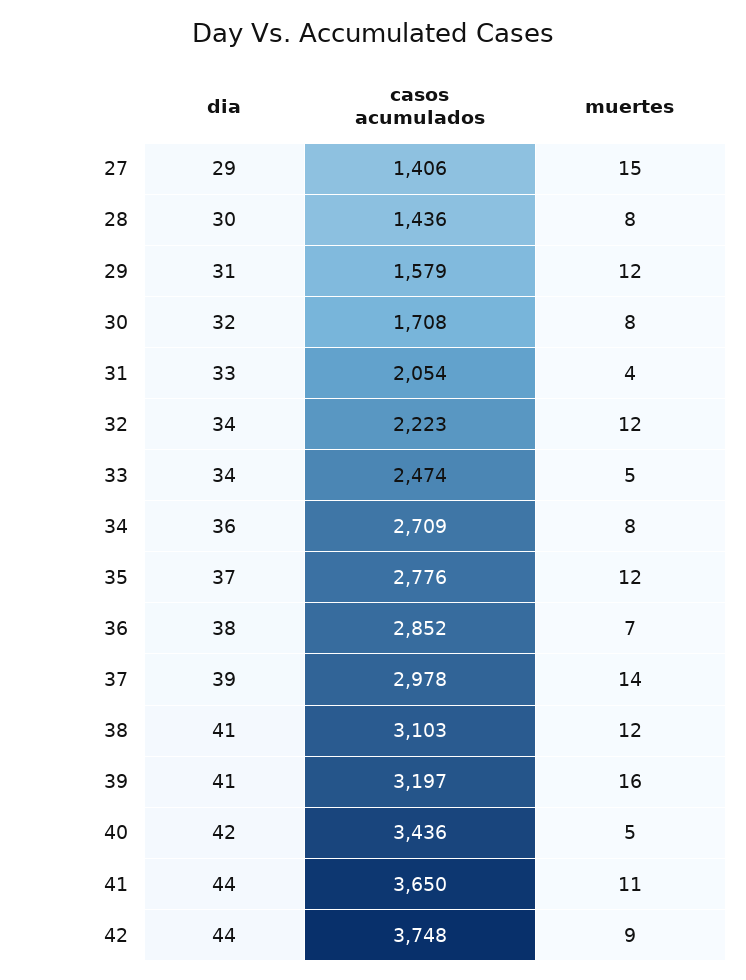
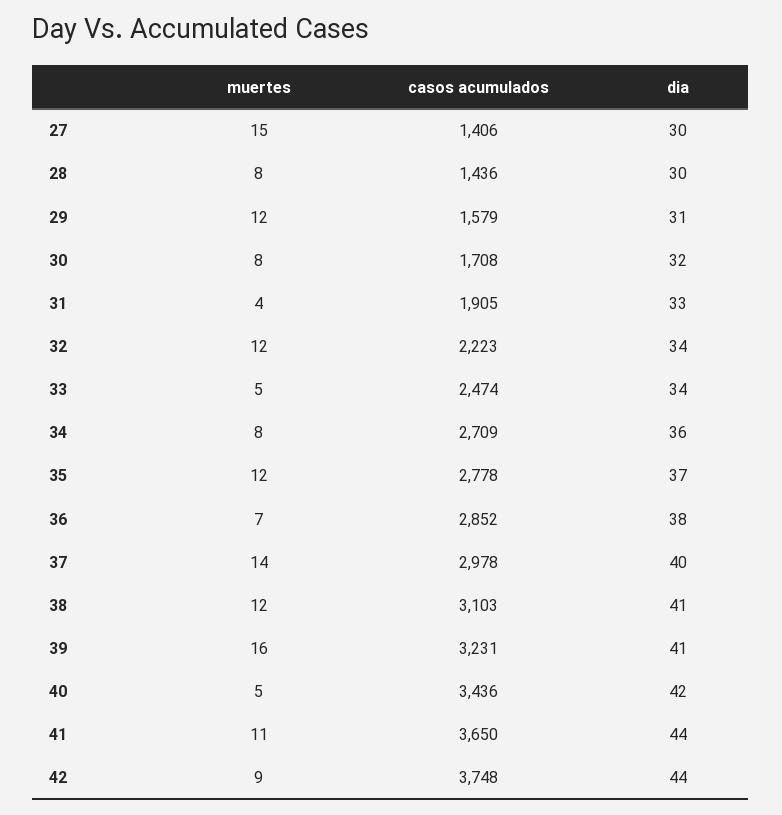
  {
    "dia": {
-     "27": 29,
+     "27": 30,
      "28": 30,
      "29": 31,
      "30": 32,
      "31": 33,
      "32": 34,
      "33": 34,
      "34": 36,
      "35": 37,
      "36": 38,
-     "37": 39,
+     "37": 40,
      "38": 41,
      "39": 41,
      "40": 42,
      "41": 44,
      "42": 44
    },
    "casos acumulados": {
      "27": 1406,
      "28": 1436,
      "29": 1579,
      "30": 1708,
-     "31": 2054,
+     "31": 1905,
      "32": 2223,
      "33": 2474,
      "34": 2709,
-     "35": 2776,
+     "35": 2778,
      "36": 2852,
      "37": 2978,
      "38": 3103,
-     "39": 3197,
+     "39": 3231,
      "40": 3436,
      "41": 3650,
      "42": 3748
    },
    "muertes": {
      "27": 15,
      "28": 8,
      "29": 12,
      "30": 8,
      "31": 4,
      "32": 12,
      "33": 5,
      "34": 8,
      "35": 12,
      "36": 7,
      "37": 14,
      "38": 12,
      "39": 16,
      "40": 5,
      "41": 11,
      "42": 9
    }
  }

